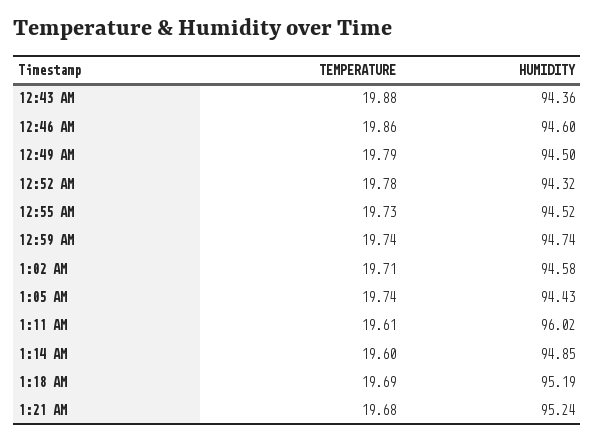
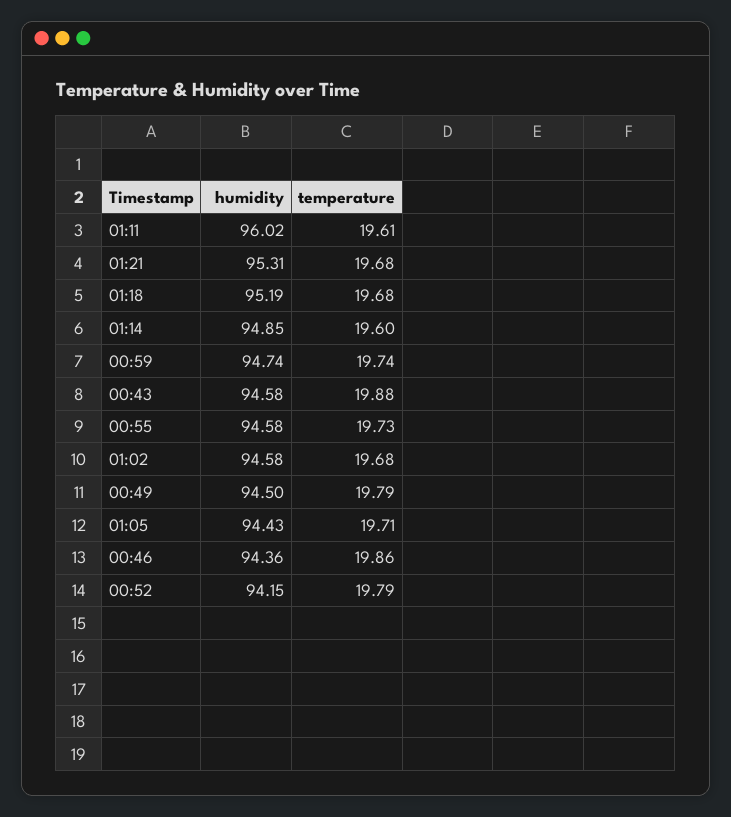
  {
    "TEMPERATURE": {
      "12:43 AM": 19.88,
      "12:46 AM": 19.86,
      "12:49 AM": 19.79,
-     "12:52 AM": 19.78,
+     "12:52 AM": 19.79,
      "12:55 AM": 19.73,
      "12:59 AM": 19.74,
-     "1:02 AM": 19.71,
+     "1:02 AM": 19.68,
-     "1:05 AM": 19.74,
+     "1:05 AM": 19.71,
      "1:11 AM": 19.61,
      "1:14 AM": 19.6,
-     "1:18 AM": 19.69,
+     "1:18 AM": 19.68,
      "1:21 AM": 19.68
    },
    "HUMIDITY": {
-     "12:43 AM": 94.36,
+     "12:43 AM": 94.58,
-     "12:46 AM": 94.6,
+     "12:46 AM": 94.36,
      "12:49 AM": 94.5,
-     "12:52 AM": 94.32,
+     "12:52 AM": 94.15,
-     "12:55 AM": 94.52,
+     "12:55 AM": 94.58,
      "12:59 AM": 94.74,
      "1:02 AM": 94.58,
      "1:05 AM": 94.43,
      "1:11 AM": 96.02,
      "1:14 AM": 94.85,
      "1:18 AM": 95.19,
-     "1:21 AM": 95.24
+     "1:21 AM": 95.31
    }
  }

